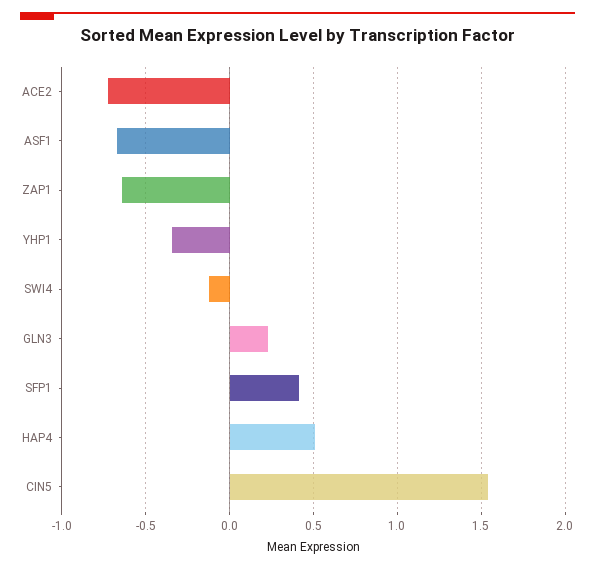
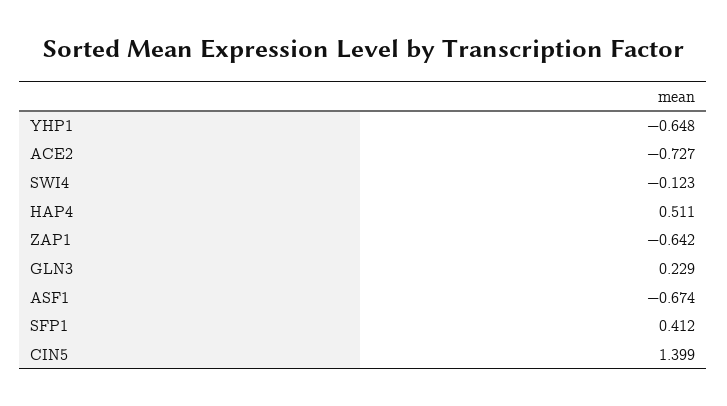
  {
    "ACE2": -0.727,
    "ASF1": -0.674,
    "ZAP1": -0.642,
-   "YHP1": -0.35,
+   "YHP1": -0.648,
    "SWI4": -0.123,
    "GLN3": 0.229,
    "SFP1": 0.412,
    "HAP4": 0.511,
-   "CIN5": 1.55
+   "CIN5": 1.399
  }

